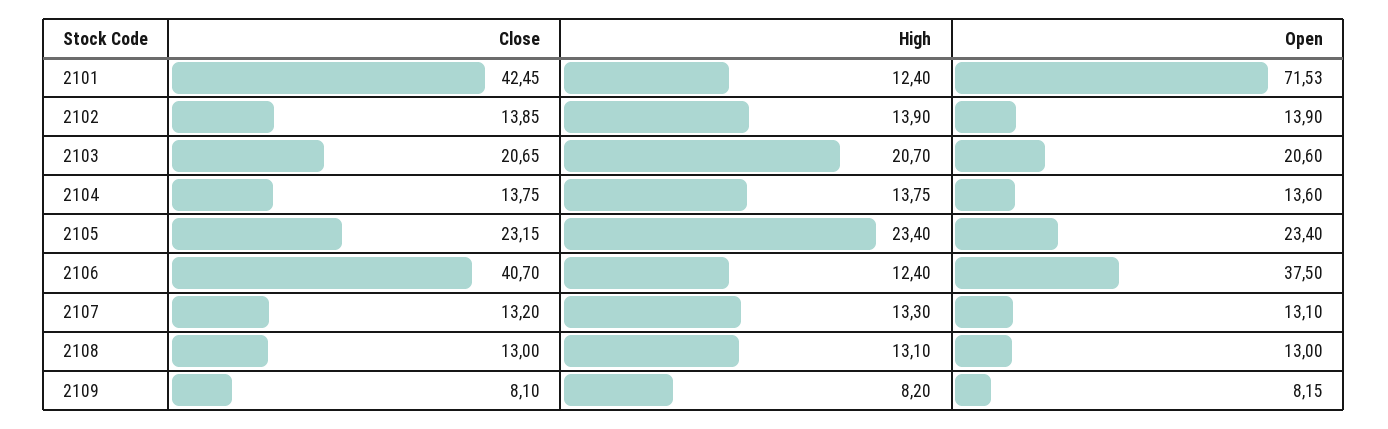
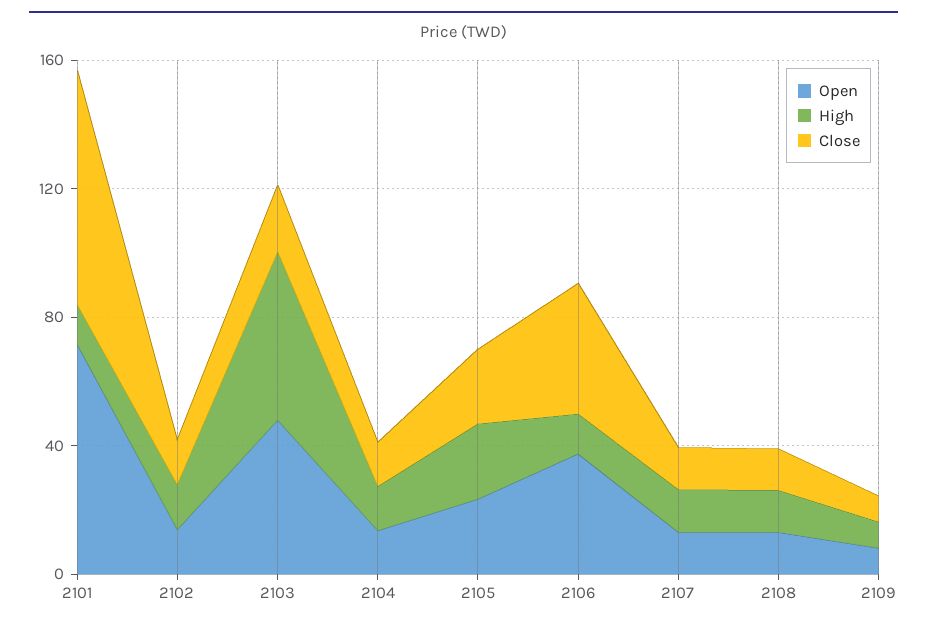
  {
    "Close": {
-     "2101": 42.45,
+     "2101": 70,
      "2102": 13.85,
      "2103": 20.65,
      "2104": 13.75,
      "2105": 23.15,
      "2106": 40.7,
      "2107": 13.2,
      "2108": 13,
      "2109": 8.1
    },
    "High": {
      "2101": 12.4,
      "2102": 13.9,
-     "2103": 20.7,
+     "2103": 50,
      "2104": 13.75,
      "2105": 23.4,
      "2106": 12.4,
      "2107": 13.3,
      "2108": 13.1,
      "2109": 8.2
    },
    "Open": {
      "2101": 71.53,
      "2102": 13.9,
-     "2103": 20.6,
+     "2103": 50,
      "2104": 13.6,
      "2105": 23.4,
      "2106": 37.5,
      "2107": 13.1,
      "2108": 13,
      "2109": 8.15
    }
  }

